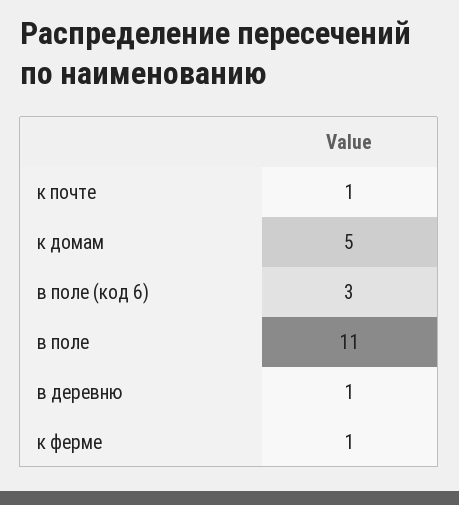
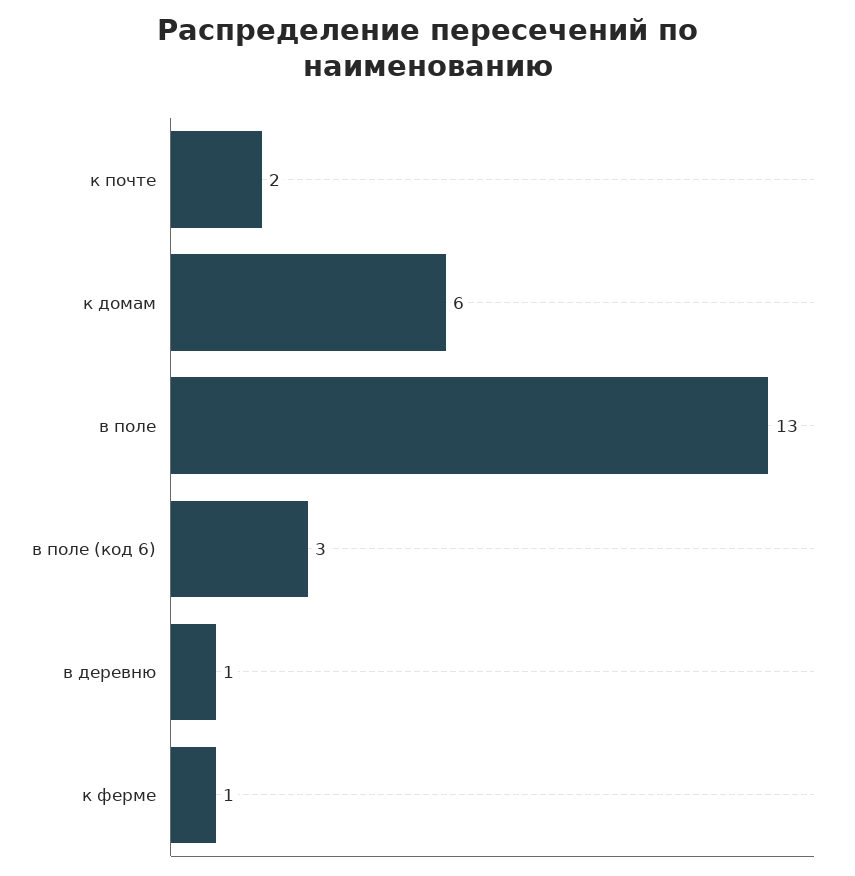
  {
-   "к почте": 1,
+   "к почте": 2,
-   "к домам": 5,
+   "к домам": 6,
    "в поле (код 6)": 3,
-   "в поле": 11,
+   "в поле": 13,
    "в деревню": 1,
    "к ферме": 1
  }

